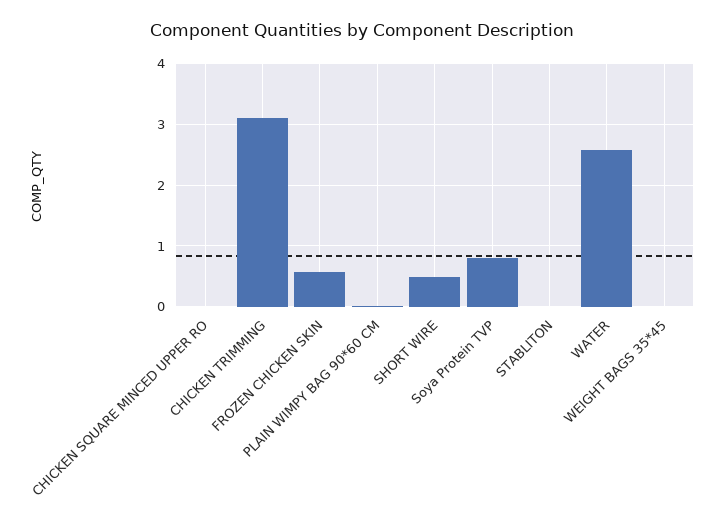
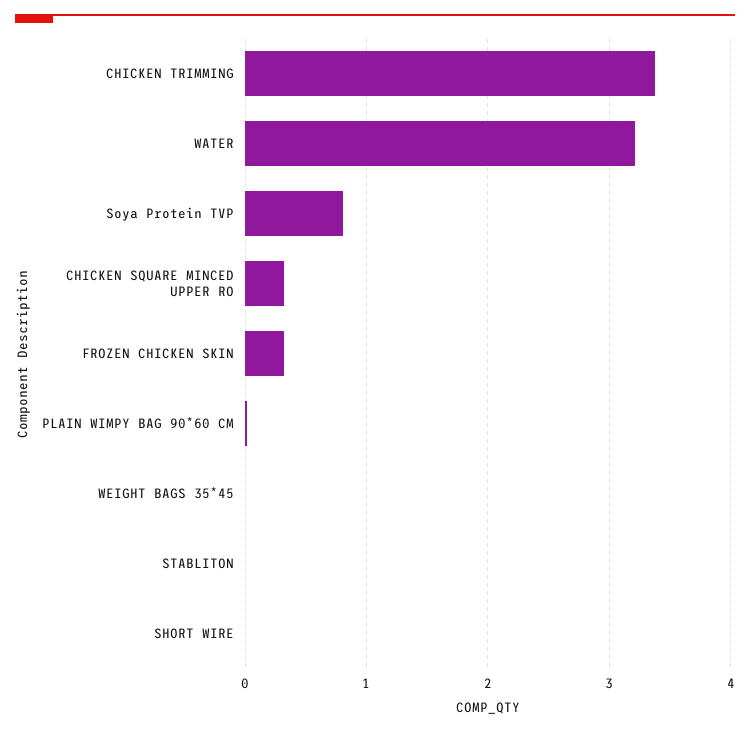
  {
-   "CHICKEN SQUARE MINCED UPPER RO": 0,
+   "CHICKEN SQUARE MINCED UPPER RO": 0.3,
-   "CHICKEN TRIMMING": 3.1,
+   "CHICKEN TRIMMING": 3.4,
-   "FROZEN CHICKEN SKIN": 0.6,
+   "FROZEN CHICKEN SKIN": 0.3,
    "PLAIN WIMPY BAG 90*60 CM": 0,
-   "SHORT WIRE": 0.5,
+   "SHORT WIRE": 0,
    "Soya Protein TVP": 0.8,
    "STABLITON": 0,
-   "WATER": 2.6,
+   "WATER": 3.2,
    "WEIGHT BAGS 35*45": 0
  }

